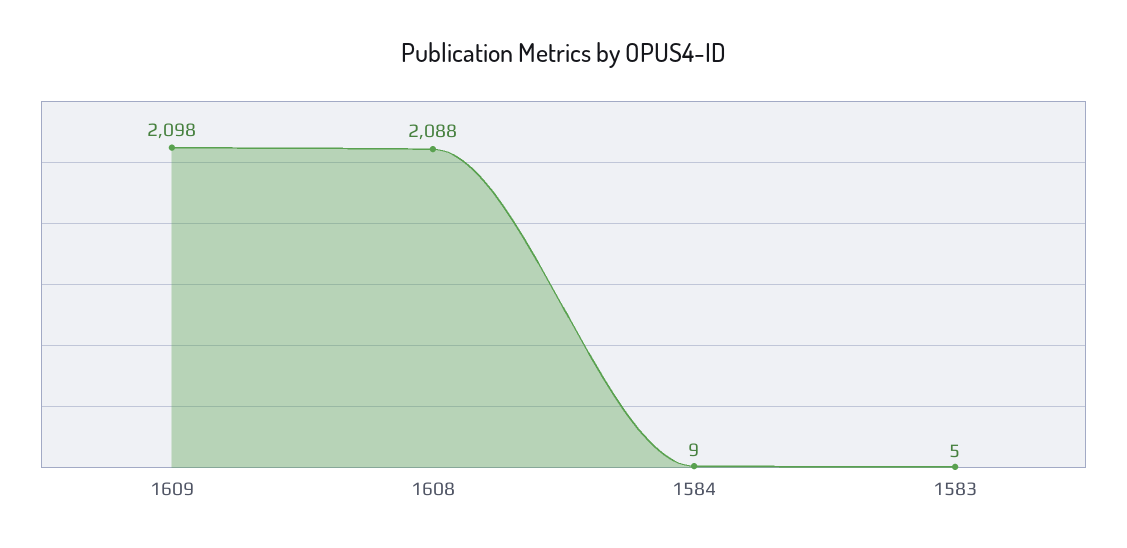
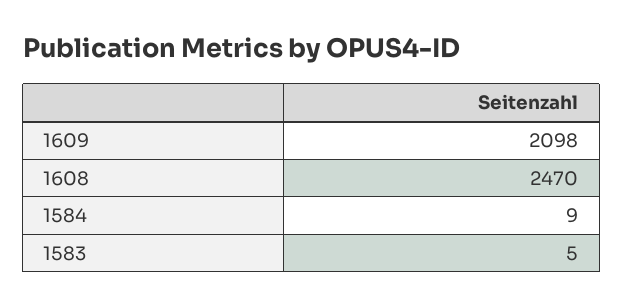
  {
    "1609": 2098,
-   "1608": 2088,
+   "1608": 2470,
    "1584": 9,
    "1583": 5
  }

